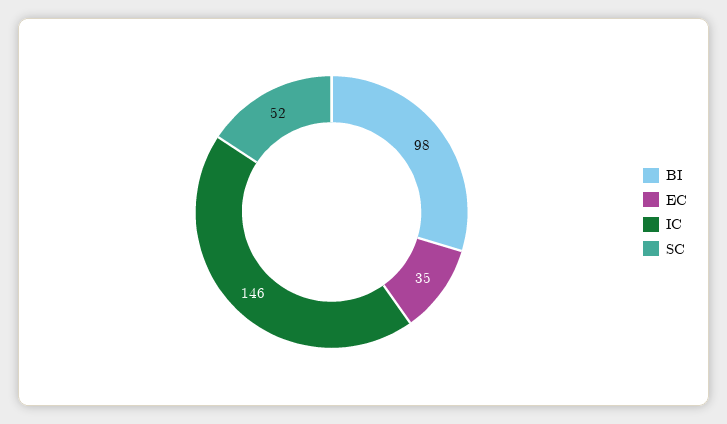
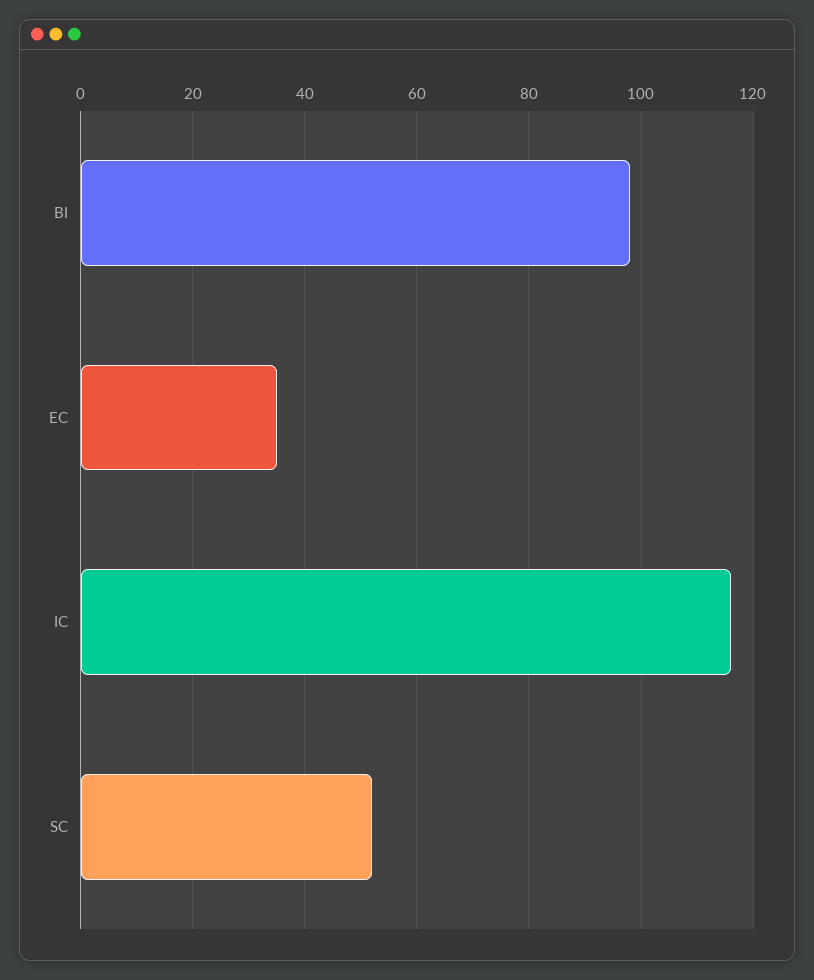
  {
    "BI": 98,
    "EC": 35,
-   "IC": 146,
+   "IC": 115,
    "SC": 52
  }

